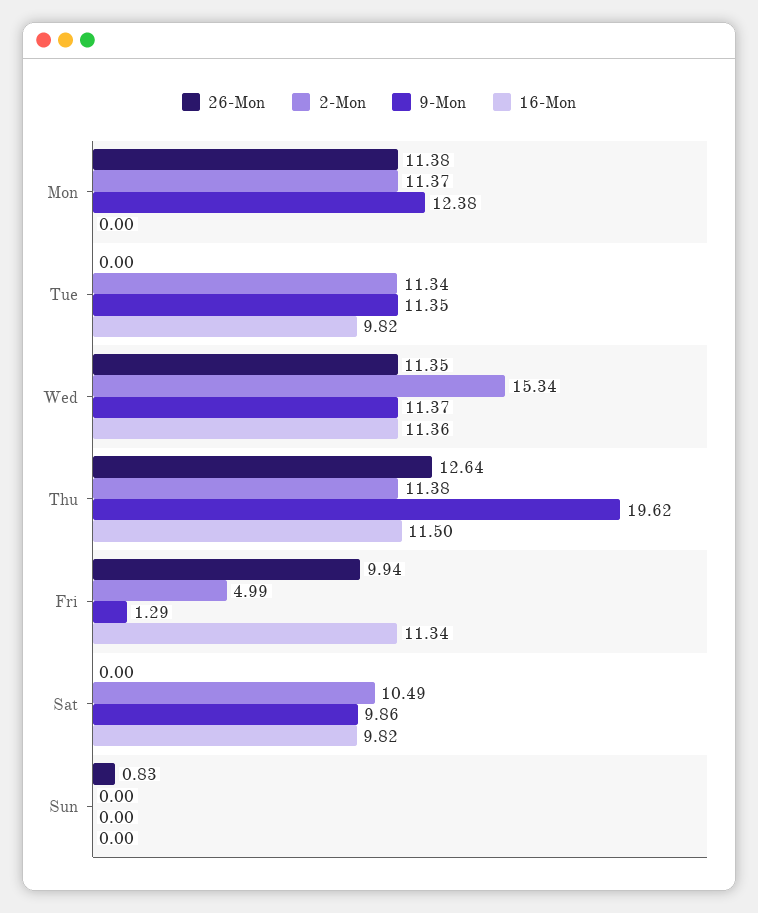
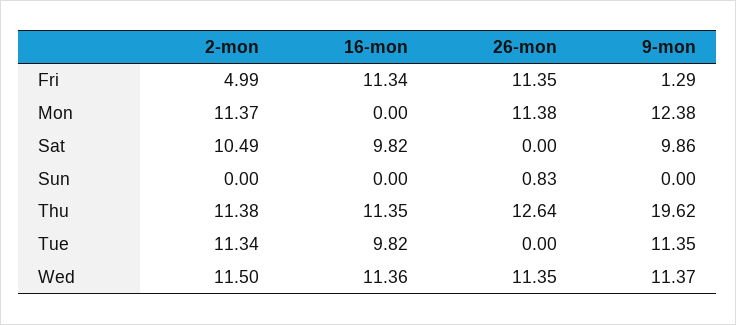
  {
    "26-Mon": {
      "Mon": 11.38,
      "Tue": 0,
      "Wed": 11.35,
      "Thu": 12.64,
-     "Fri": 9.94,
+     "Fri": 11.35,
      "Sat": 0,
      "Sun": 0.83
    },
    "2-Mon": {
      "Mon": 11.37,
      "Tue": 11.34,
-     "Wed": 15.34,
+     "Wed": 11.5,
      "Thu": 11.38,
      "Fri": 4.99,
      "Sat": 10.49,
      "Sun": 0
    },
    "9-Mon": {
      "Mon": 12.38,
      "Tue": 11.35,
      "Wed": 11.37,
      "Thu": 19.62,
      "Fri": 1.29,
      "Sat": 9.86,
      "Sun": 0
    },
    "16-Mon": {
      "Mon": 0,
      "Tue": 9.82,
      "Wed": 11.36,
-     "Thu": 11.5,
+     "Thu": 11.35,
      "Fri": 11.34,
      "Sat": 9.82,
      "Sun": 0
    }
  }

